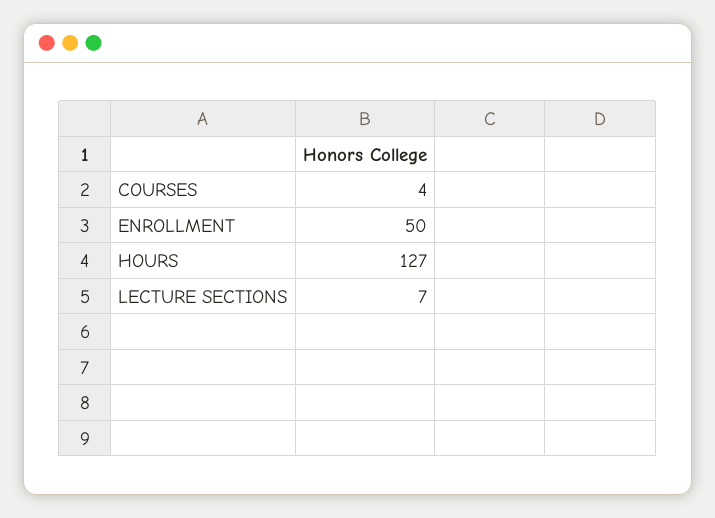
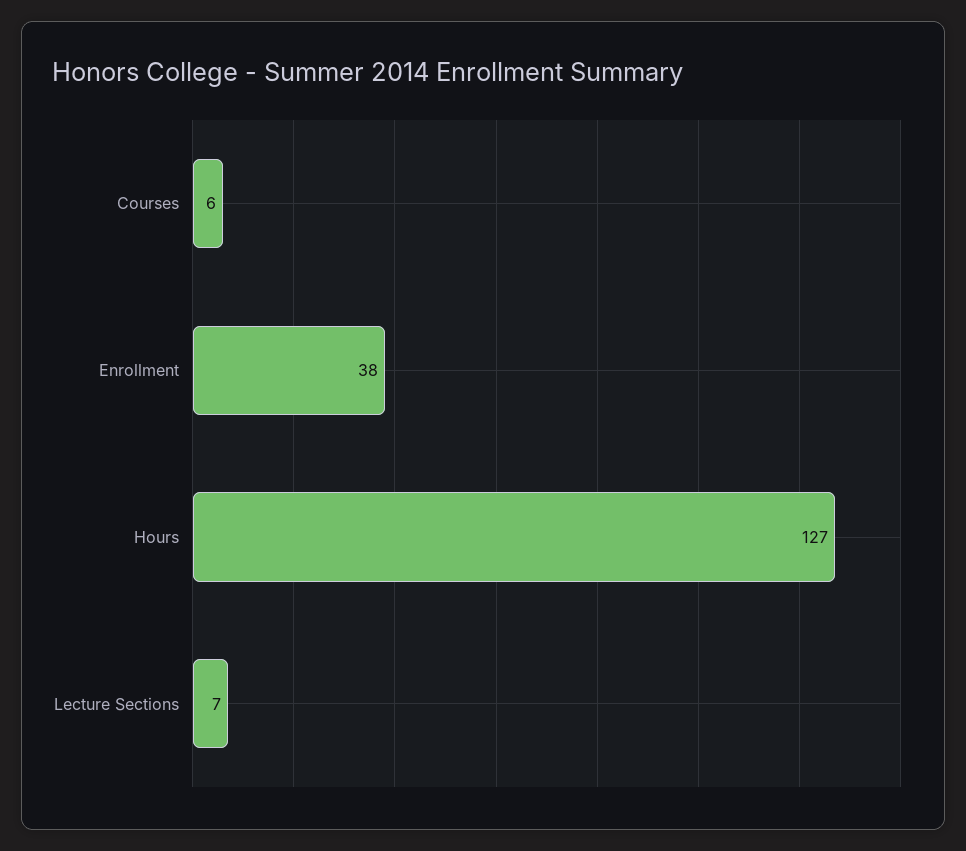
  {
-   "COURSES": 4,
+   "COURSES": 6,
-   "ENROLLMENT": 50,
+   "ENROLLMENT": 38,
    "HOURS": 127,
    "LECTURE SECTIONS": 7
  }

